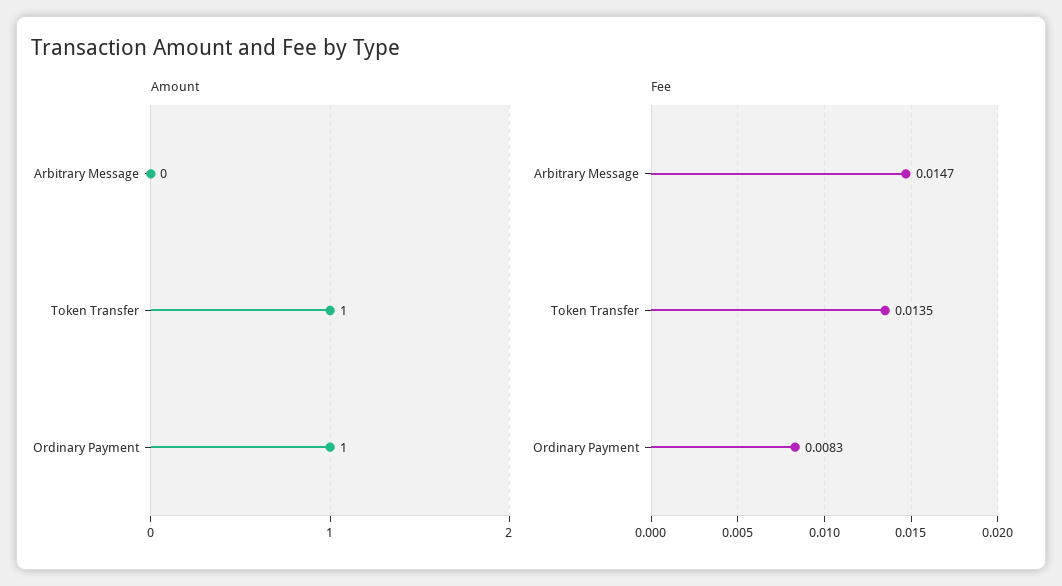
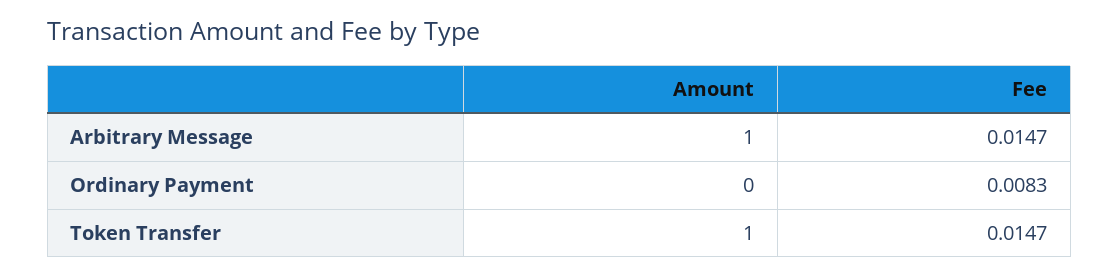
  {
    "Amount": {
-     "Arbitrary Message": 0,
+     "Arbitrary Message": 1,
      "Token Transfer": 1,
-     "Ordinary Payment": 1
+     "Ordinary Payment": 0
    },
    "Fee": {
      "Arbitrary Message": 0.0147,
-     "Token Transfer": 0.0135,
+     "Token Transfer": 0.0147,
      "Ordinary Payment": 0.0083
    }
  }

